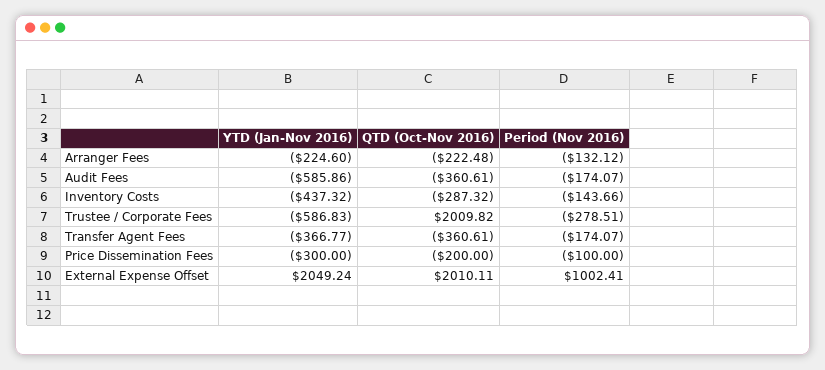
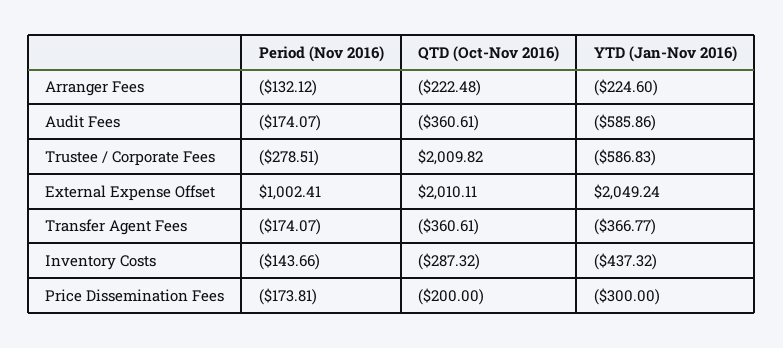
  {
    "YTD (Jan-Nov 2016)": {
      "Arranger Fees": -224.6,
      "Audit Fees": -585.86,
      "Inventory Costs": -437.32,
      "Trustee / Corporate Fees": -586.83,
      "Transfer Agent Fees": -366.77,
      "Price Dissemination Fees": -300,
      "External Expense Offset": 2049.24
    },
    "QTD (Oct-Nov 2016)": {
      "Arranger Fees": -222.48,
      "Audit Fees": -360.61,
      "Inventory Costs": -287.32,
      "Trustee / Corporate Fees": 2009.82,
      "Transfer Agent Fees": -360.61,
      "Price Dissemination Fees": -200,
      "External Expense Offset": 2010.11
    },
    "Period (Nov 2016)": {
      "Arranger Fees": -132.12,
      "Audit Fees": -174.07,
      "Inventory Costs": -143.66,
      "Trustee / Corporate Fees": -278.51,
      "Transfer Agent Fees": -174.07,
-     "Price Dissemination Fees": -100,
+     "Price Dissemination Fees": -173.81,
      "External Expense Offset": 1002.41
    }
  }

